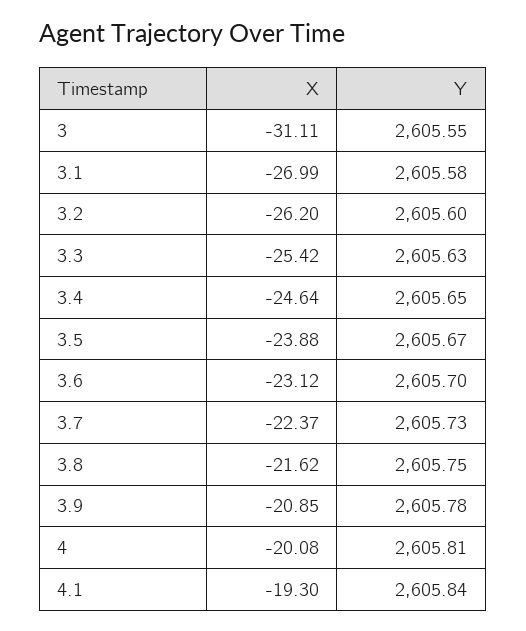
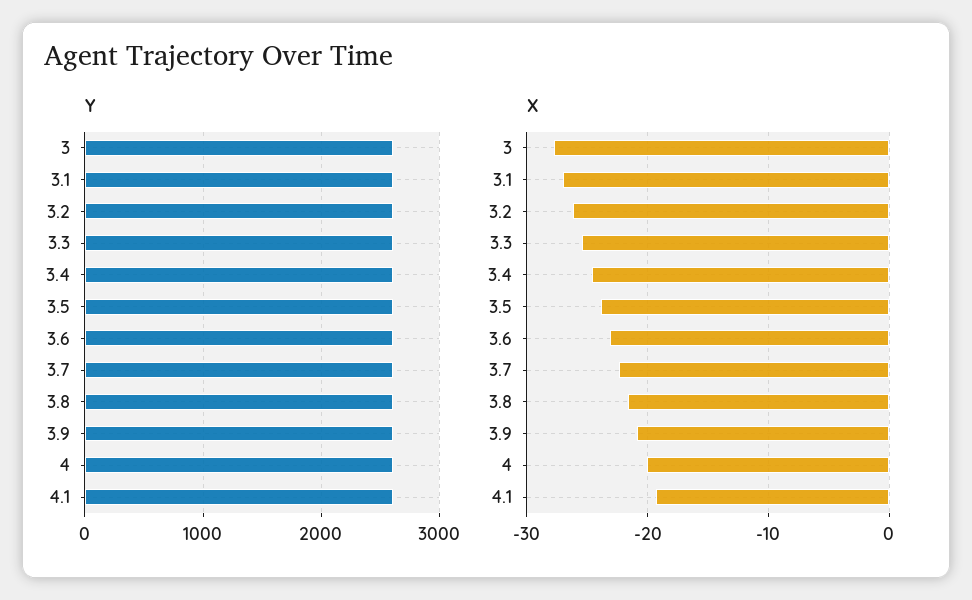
  {
    "X": {
-     "3": -31.11,
+     "3": -28,
      "3.1": -26.99,
      "3.2": -26.2,
      "3.3": -25.42,
      "3.4": -24.64,
      "3.5": -23.88,
      "3.6": -23.12,
      "3.7": -22.37,
      "3.8": -21.62,
      "3.9": -20.85,
      "4": -20.08,
      "4.1": -19.3
    },
    "Y": {
      "3": 2605.55,
      "3.1": 2605.58,
      "3.2": 2605.6,
      "3.3": 2605.63,
      "3.4": 2605.65,
      "3.5": 2605.67,
      "3.6": 2605.7,
      "3.7": 2605.73,
      "3.8": 2605.75,
      "3.9": 2605.78,
      "4": 2605.81,
      "4.1": 2605.84
    }
  }

